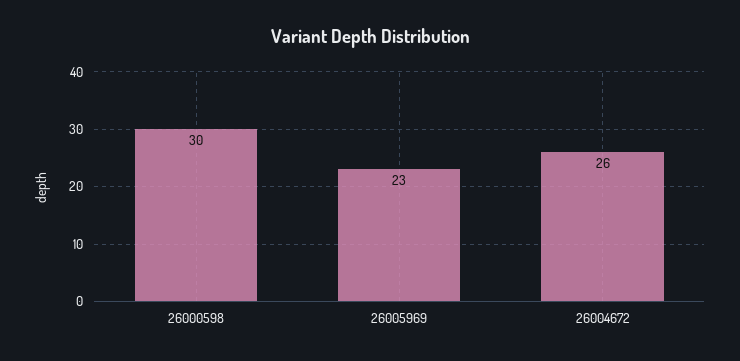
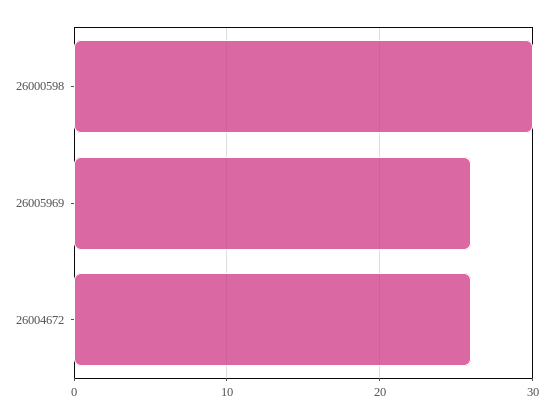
  {
    "26000598": 30,
-   "26005969": 23,
+   "26005969": 26,
    "26004672": 26
  }

